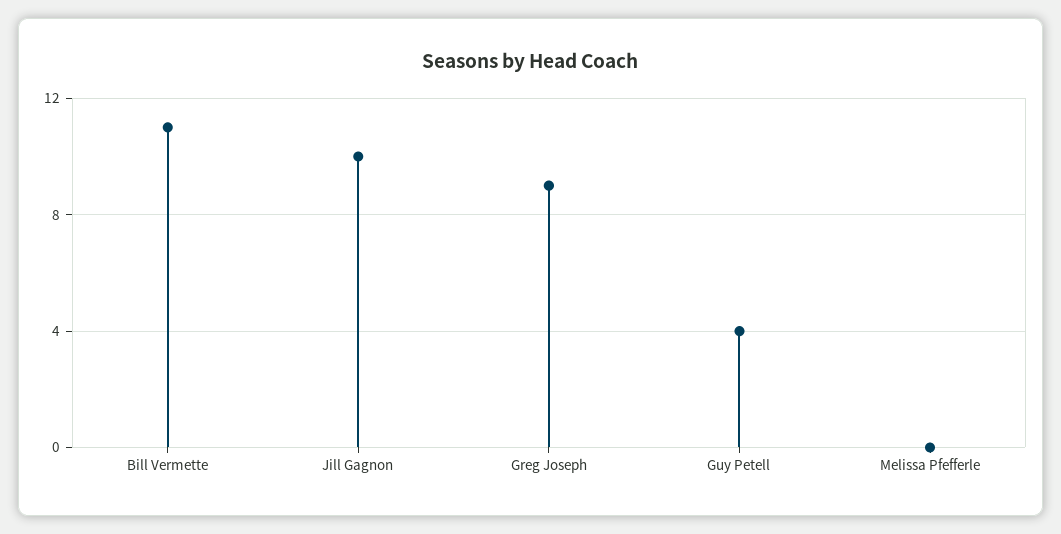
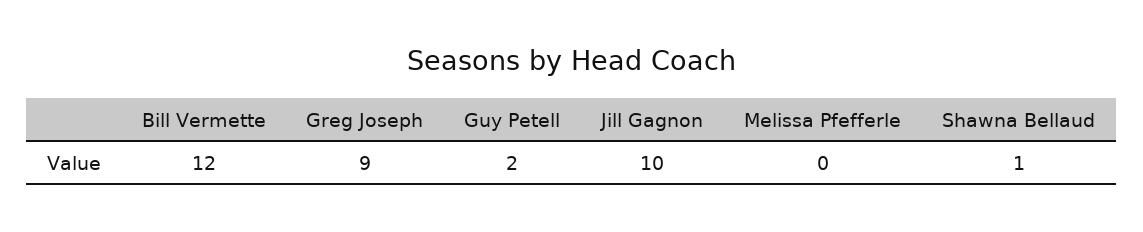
  {
-   "Bill Vermette": 11,
+   "Bill Vermette": 12,
    "Jill Gagnon": 10,
    "Greg Joseph": 9,
-   "Guy Petell": 4,
+   "Guy Petell": 2,
-   "Melissa Pfefferle": 0
+   "Melissa Pfefferle": 0,
+   "Shawna Bellaud": 1
  }

